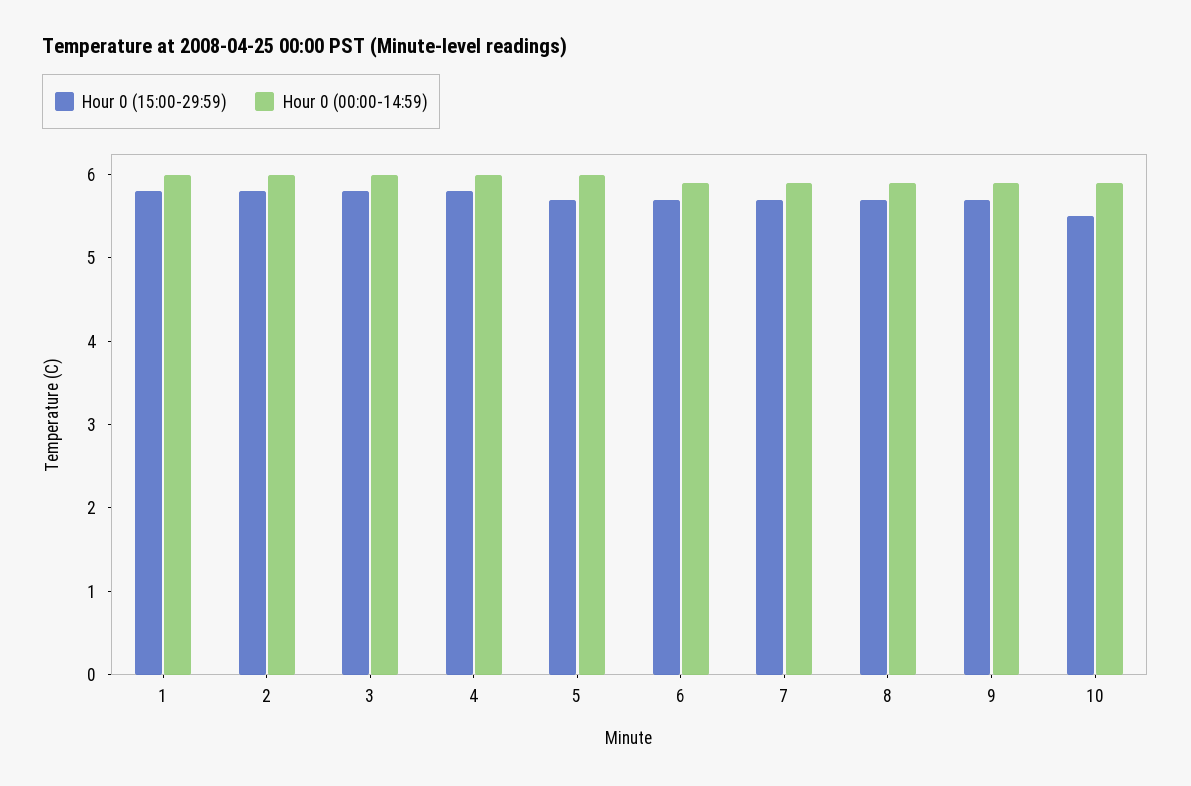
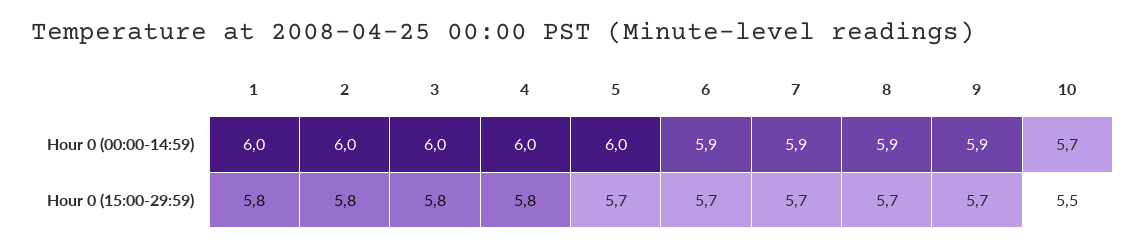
  {
    "Hour 0 (15:00-29:59)": {
      "1": 5.8,
      "2": 5.8,
      "3": 5.8,
      "4": 5.8,
      "5": 5.7,
      "6": 5.7,
      "7": 5.7,
      "8": 5.7,
      "9": 5.7,
      "10": 5.5
    },
    "Hour 0 (00:00-14:59)": {
      "1": 6,
      "2": 6,
      "3": 6,
      "4": 6,
      "5": 6,
      "6": 5.9,
      "7": 5.9,
      "8": 5.9,
      "9": 5.9,
-     "10": 5.9
+     "10": 5.7
    }
  }

